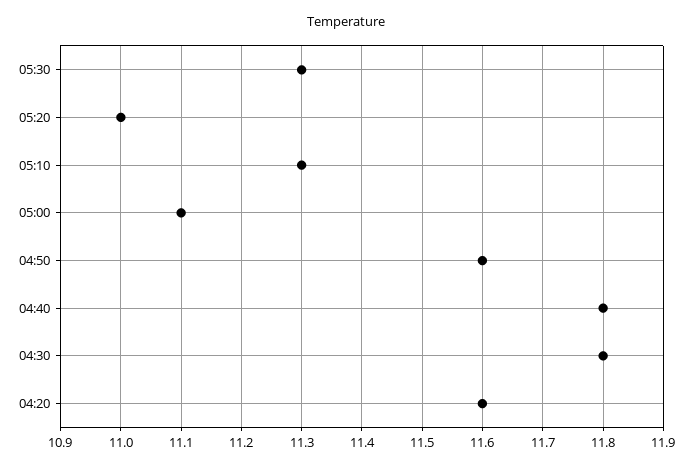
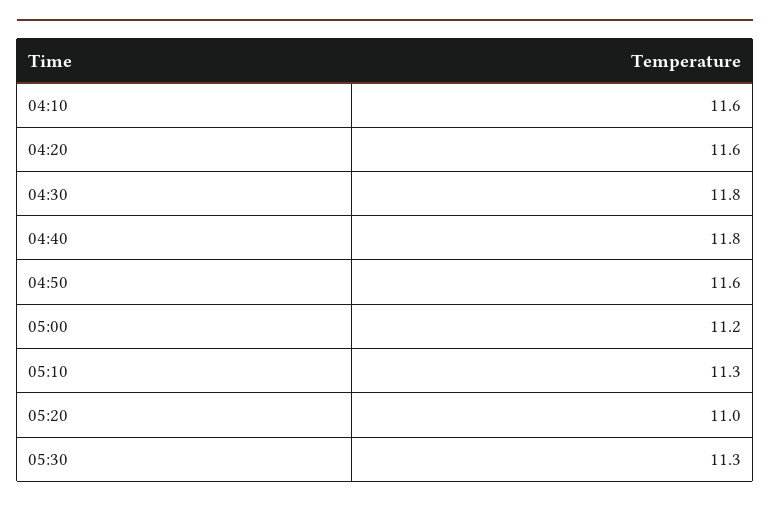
  {
    "05:30": 11.3,
    "05:20": 11,
    "05:10": 11.3,
-   "05:00": 11.1,
+   "05:00": 11.2,
    "04:50": 11.6,
    "04:40": 11.8,
    "04:30": 11.8,
-   "04:20": 11.6
+   "04:20": 11.6,
+   "04:10": 11.6
  }

